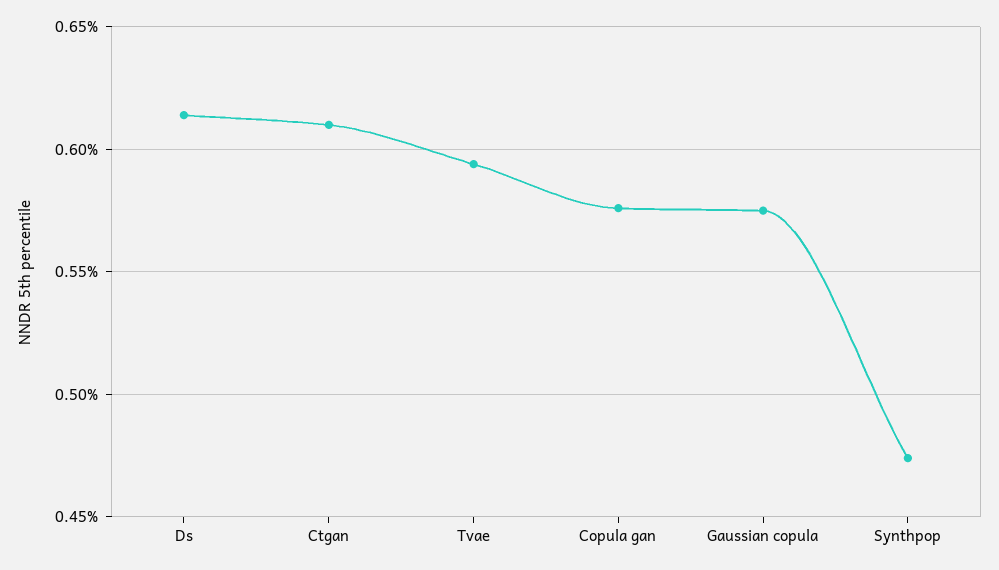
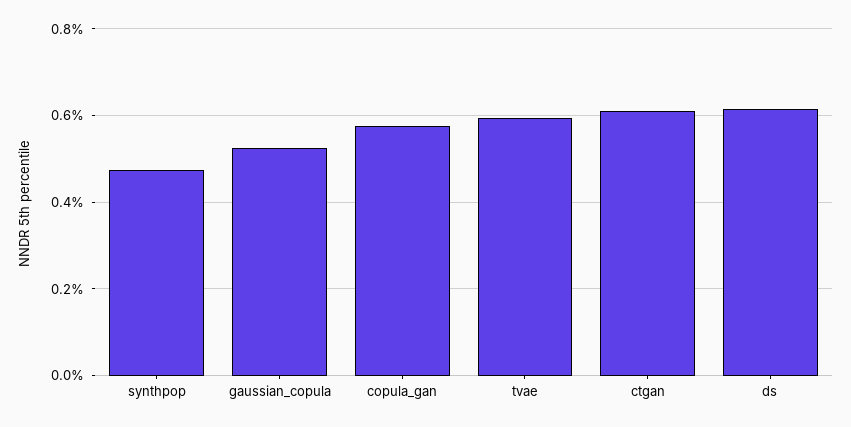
  {
    "Ds": 0.615,
    "Ctgan": 0.61,
    "Tvae": 0.595,
    "Copula gan": 0.575,
-   "Gaussian copula": 0.575,
+   "Gaussian copula": 0.52,
    "Synthpop": 0.475
  }

